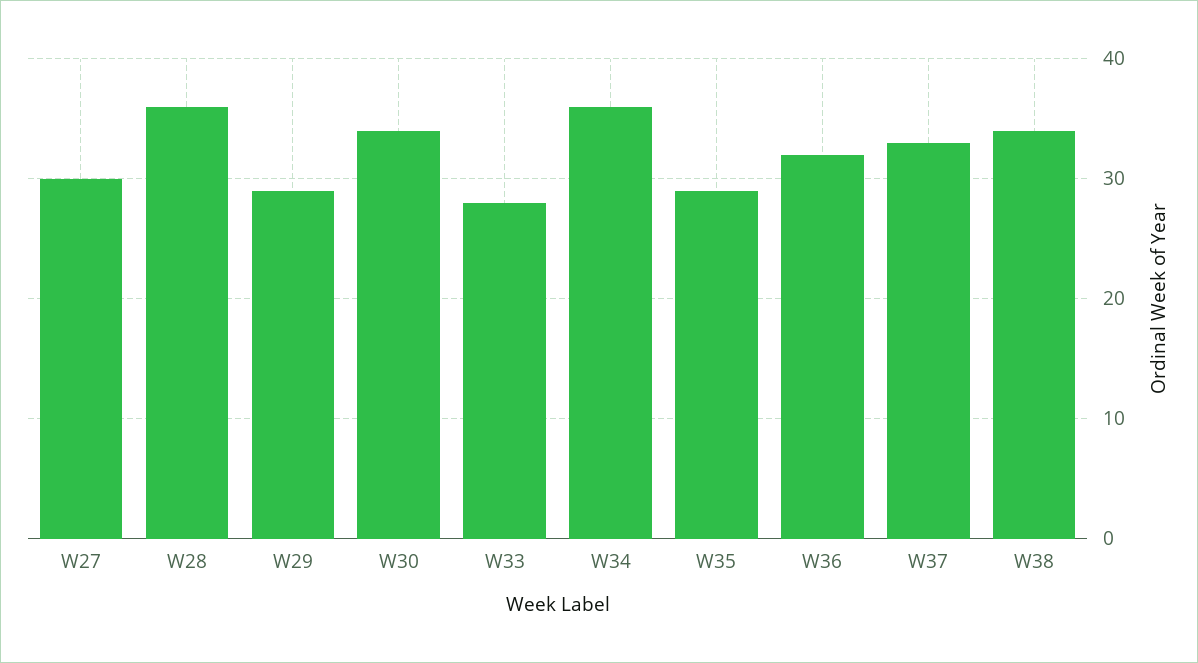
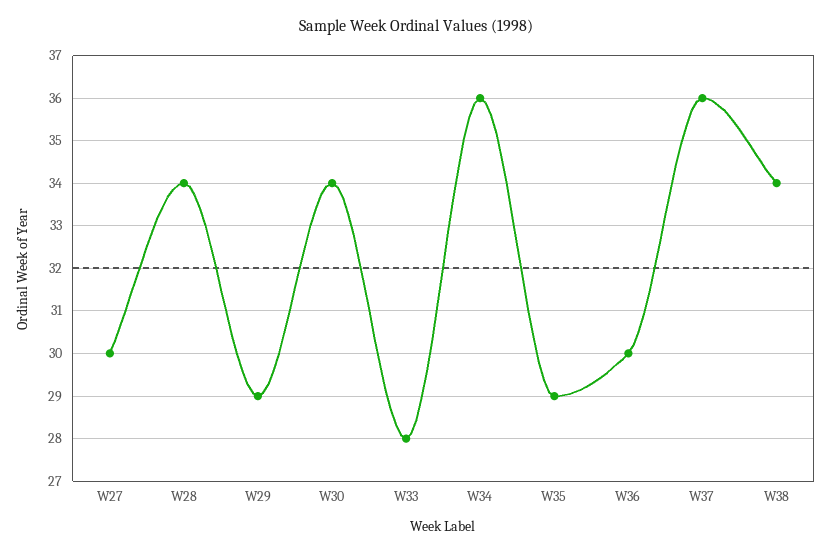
  {
    "W27": 30,
-   "W28": 36,
+   "W28": 34,
    "W29": 29,
    "W30": 34,
    "W33": 28,
    "W34": 36,
    "W35": 29,
-   "W36": 32,
+   "W36": 30,
-   "W37": 33,
+   "W37": 36,
    "W38": 34
  }

